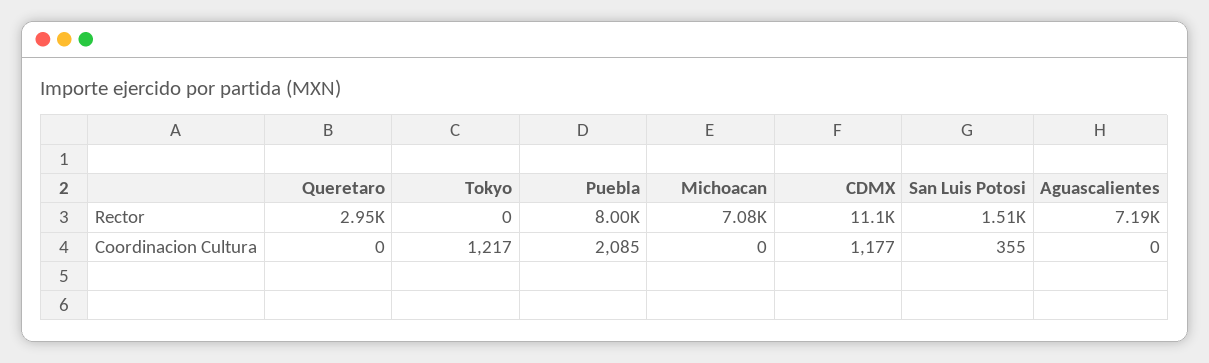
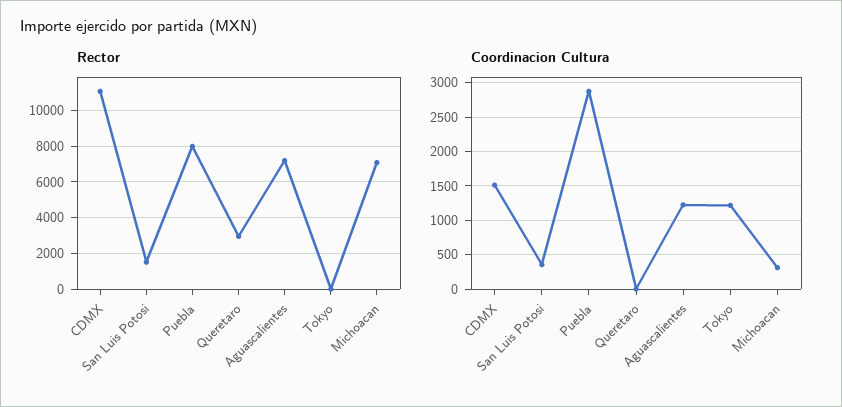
  {
    "Rector": {
      "Queretaro": 2950,
      "Tokyo": 0,
      "Puebla": 8000,
      "Michoacan": 7080,
      "CDMX": 11100,
      "San Luis Potosi": 1510,
      "Aguascalientes": 7190
    },
    "Coordinacion Cultura": {
      "Queretaro": 0,
      "Tokyo": 1217,
-     "Puebla": 2085,
+     "Puebla": 2900,
-     "Michoacan": 0,
+     "Michoacan": 300,
-     "CDMX": 1177,
+     "CDMX": 1500,
      "San Luis Potosi": 355,
-     "Aguascalientes": 0
+     "Aguascalientes": 1200
    }
  }

